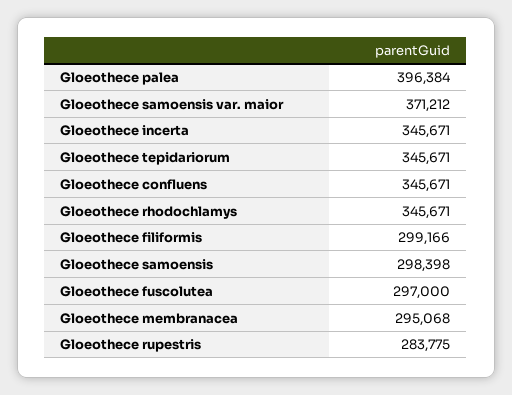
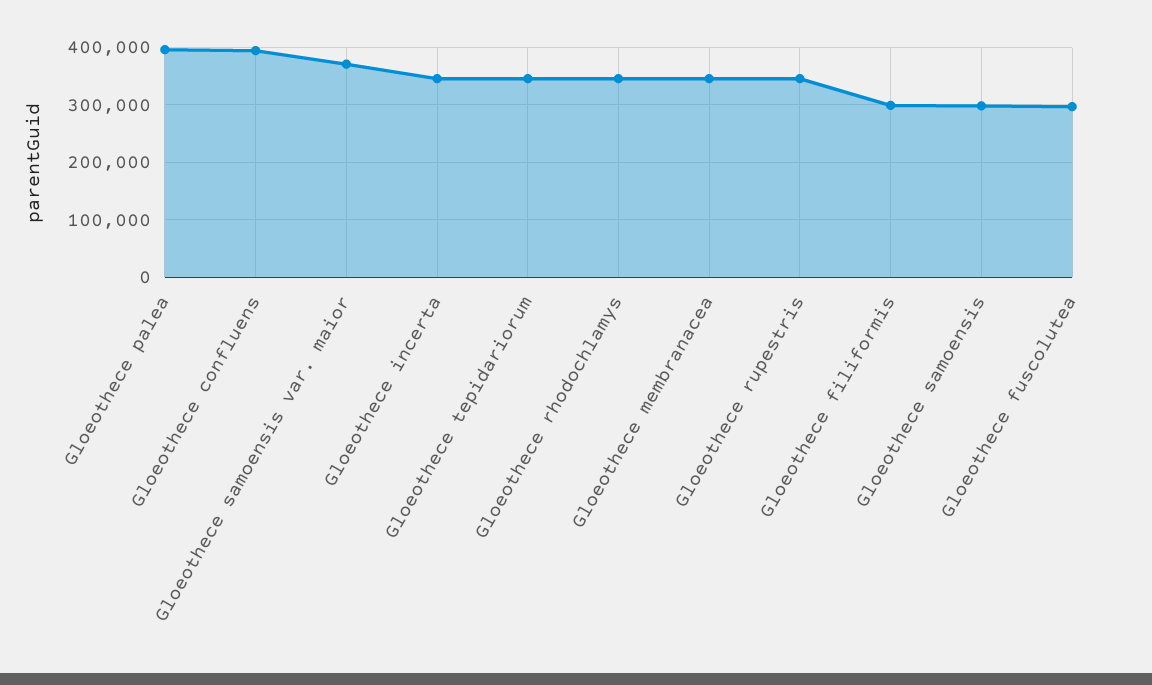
  {
    "Gloeothece palea": 396384,
    "Gloeothece samoensis var. maior": 371212,
    "Gloeothece incerta": 345671,
    "Gloeothece tepidariorum": 345671,
-   "Gloeothece confluens": 345671,
+   "Gloeothece confluens": 400000,
    "Gloeothece rhodochlamys": 345671,
    "Gloeothece filiformis": 299166,
    "Gloeothece samoensis": 298398,
    "Gloeothece fuscolutea": 297000,
-   "Gloeothece membranacea": 295068,
+   "Gloeothece membranacea": 340000,
-   "Gloeothece rupestris": 283775
+   "Gloeothece rupestris": 340000
  }

